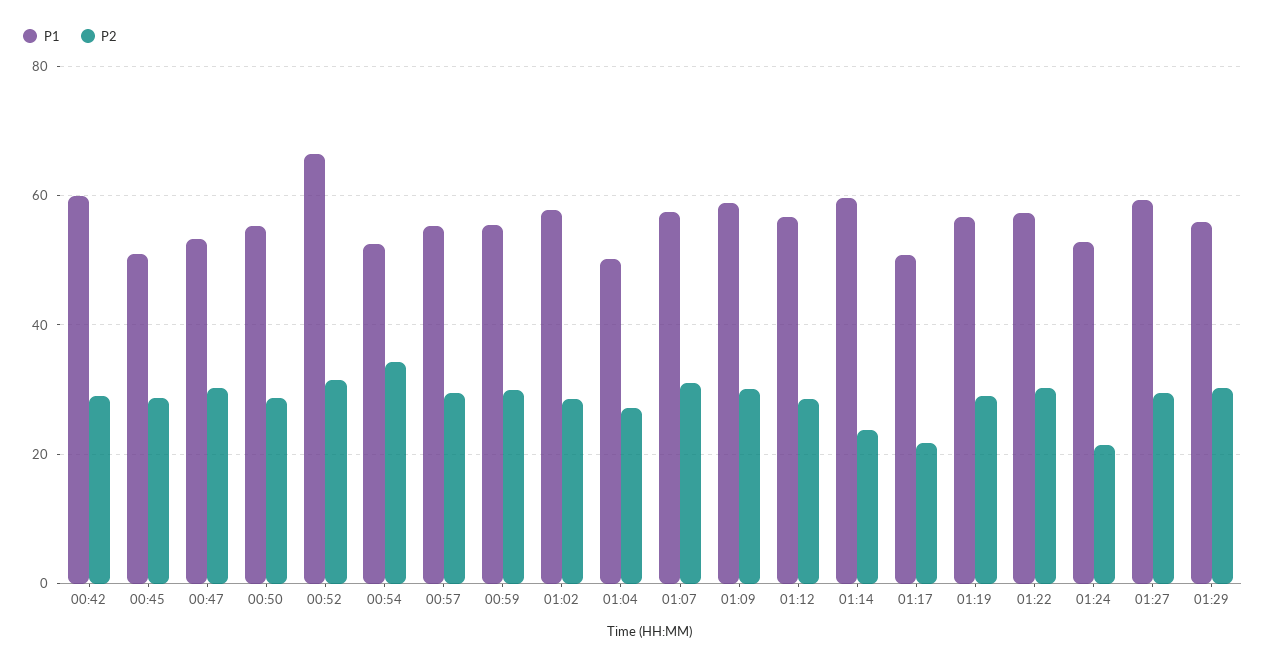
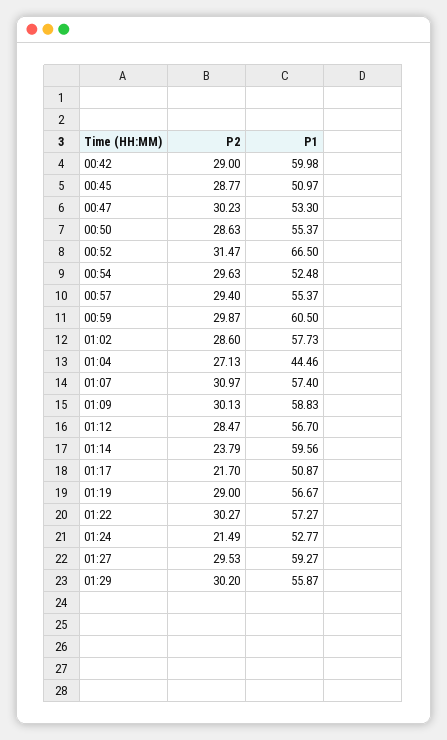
  {
    "P1": {
      "00:42": 59.98,
      "00:45": 50.97,
      "00:47": 53.3,
      "00:50": 55.37,
      "00:52": 66.5,
      "00:54": 52.48,
      "00:57": 55.37,
-     "00:59": 56,
+     "00:59": 60.5,
      "01:02": 57.73,
-     "01:04": 50,
+     "01:04": 44.46,
      "01:07": 57.4,
      "01:09": 58.83,
      "01:12": 56.7,
      "01:14": 59.56,
      "01:17": 50.87,
      "01:19": 56.67,
      "01:22": 57.27,
      "01:24": 52.77,
      "01:27": 59.27,
      "01:29": 55.87
    },
    "P2": {
      "00:42": 29,
      "00:45": 28.77,
      "00:47": 30.23,
      "00:50": 28.63,
      "00:52": 31.47,
-     "00:54": 34,
+     "00:54": 29.63,
      "00:57": 29.4,
      "00:59": 29.87,
      "01:02": 28.6,
      "01:04": 27.13,
      "01:07": 30.97,
      "01:09": 30.13,
      "01:12": 28.47,
      "01:14": 23.79,
      "01:17": 21.7,
      "01:19": 29,
      "01:22": 30.27,
      "01:24": 21.49,
      "01:27": 29.53,
      "01:29": 30.2
    }
  }

